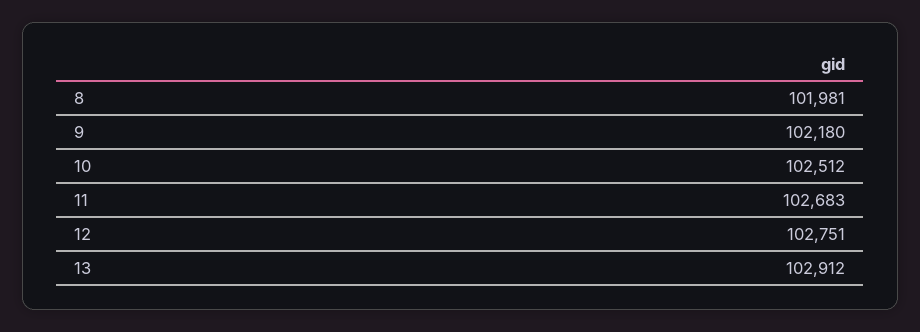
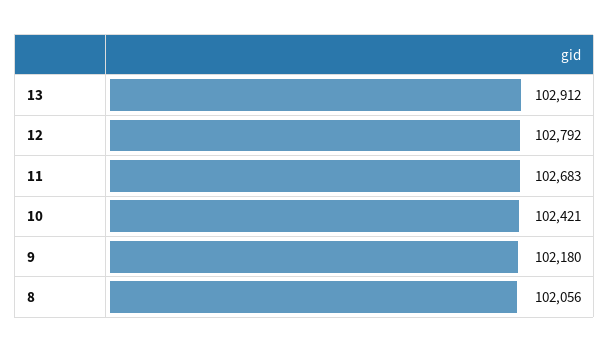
  {
-   "8": 101981,
+   "8": 102056,
    "9": 102180,
-   "10": 102512,
+   "10": 102421,
    "11": 102683,
-   "12": 102751,
+   "12": 102792,
    "13": 102912
  }

